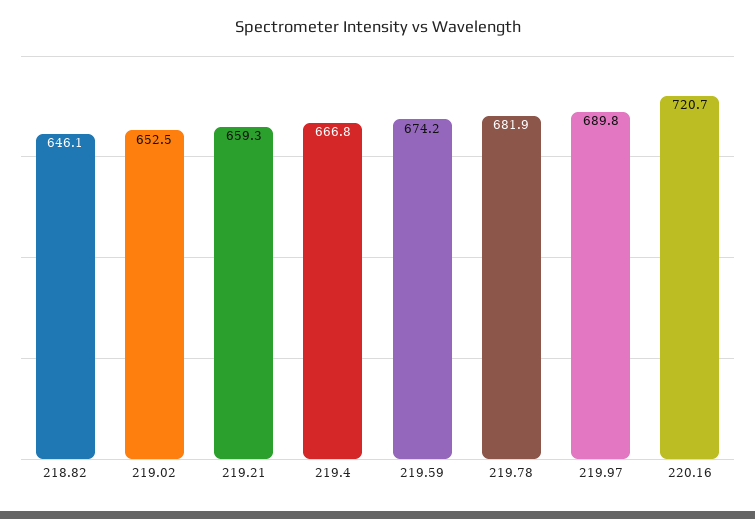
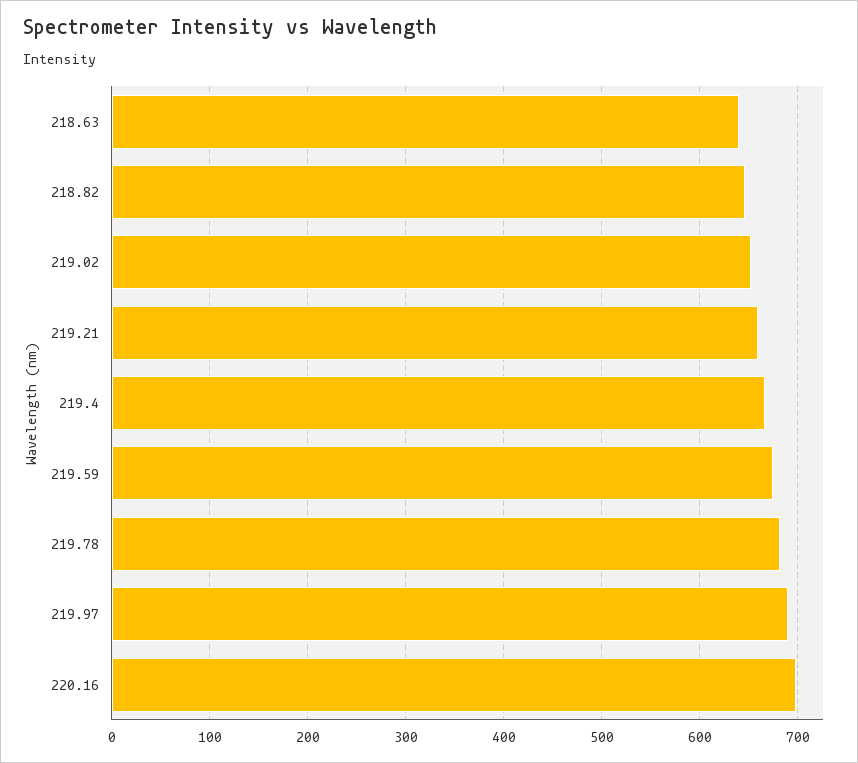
  {
    "218.82": 646.1,
    "219.02": 652.5,
    "219.21": 659.3,
    "219.4": 666.8,
    "219.59": 674.2,
    "219.78": 681.9,
    "219.97": 689.8,
-   "220.16": 720.7
+   "220.16": 700,
+   "218.63": 640
  }

